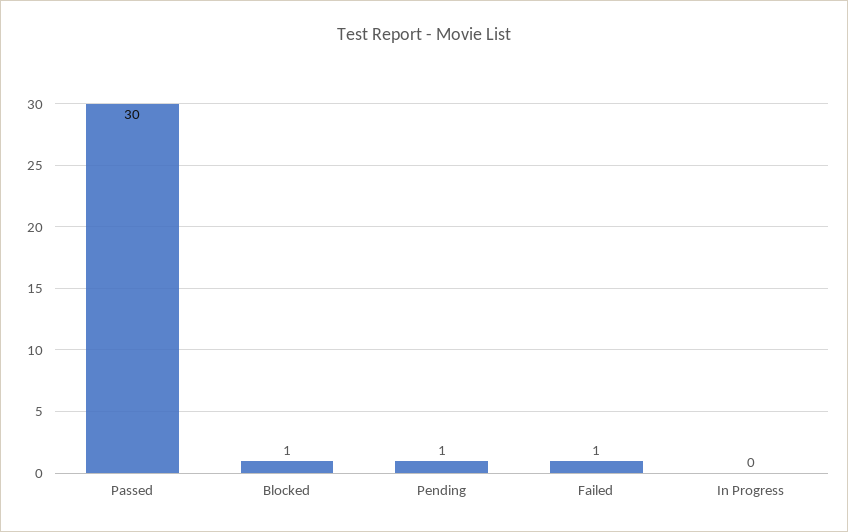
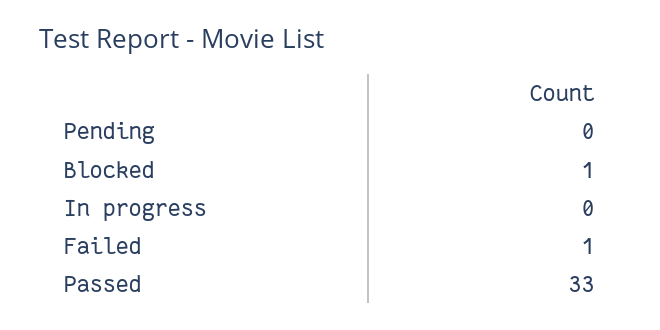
  {
-   "Passed": 30,
+   "Passed": 33,
    "Blocked": 1,
-   "Pending": 1,
+   "Pending": 0,
    "Failed": 1,
    "In Progress": 0
  }

